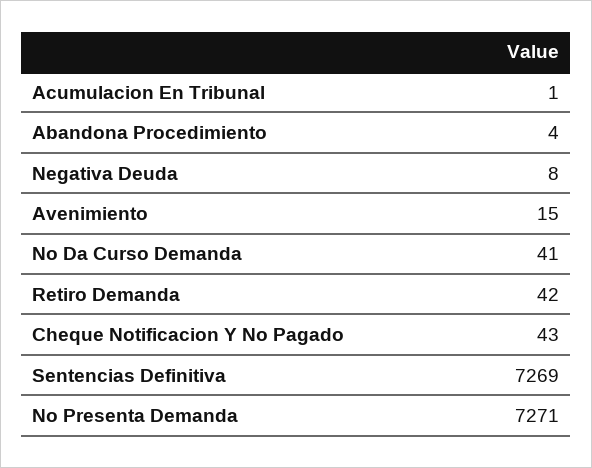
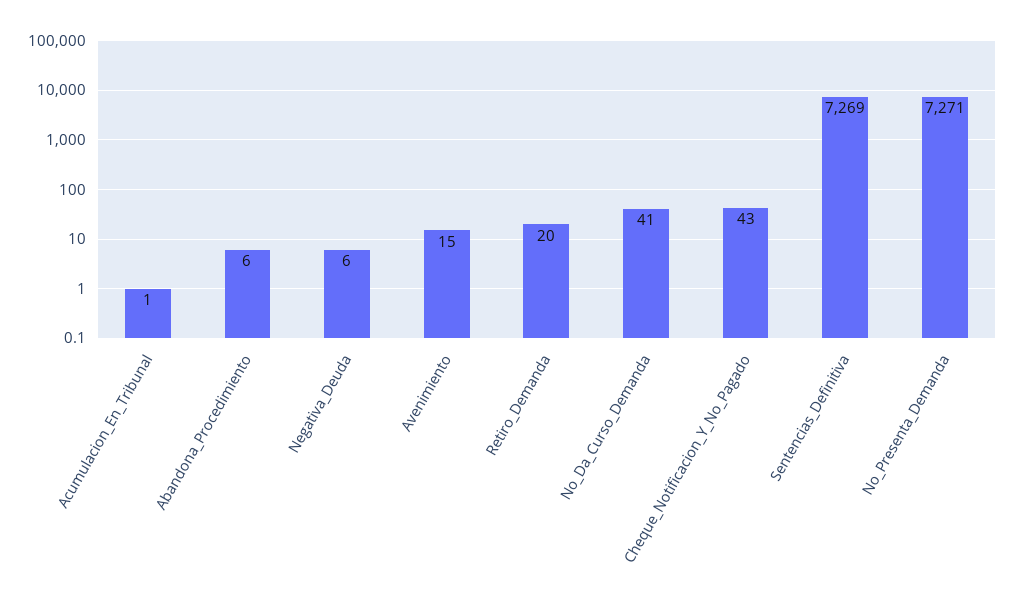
  {
    "Acumulacion En Tribunal": 1,
-   "Abandona Procedimiento": 4,
+   "Abandona Procedimiento": 6,
-   "Negativa Deuda": 8,
+   "Negativa Deuda": 6,
    "Avenimiento": 15,
    "No Da Curso Demanda": 41,
-   "Retiro Demanda": 42,
+   "Retiro Demanda": 20,
    "Cheque Notificacion Y No Pagado": 43,
    "Sentencias Definitiva": 7269,
    "No Presenta Demanda": 7271
  }

